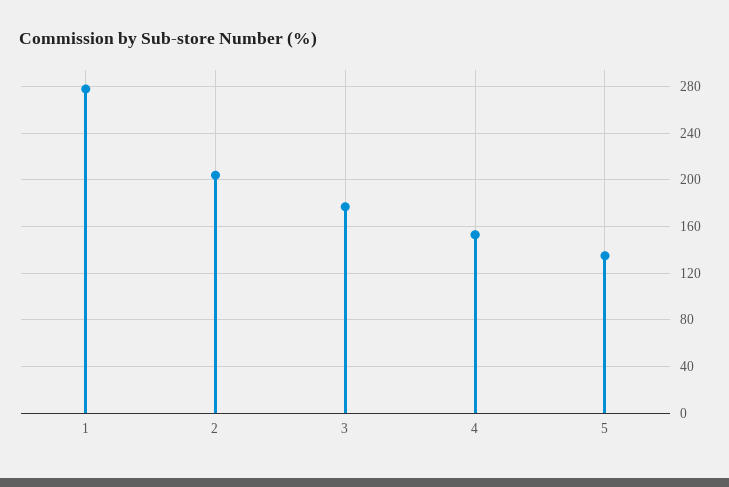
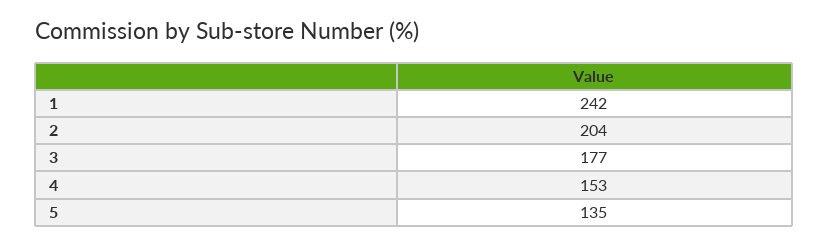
  {
-   "1": 280,
+   "1": 242,
    "2": 204,
    "3": 177,
    "4": 153,
    "5": 135
  }

